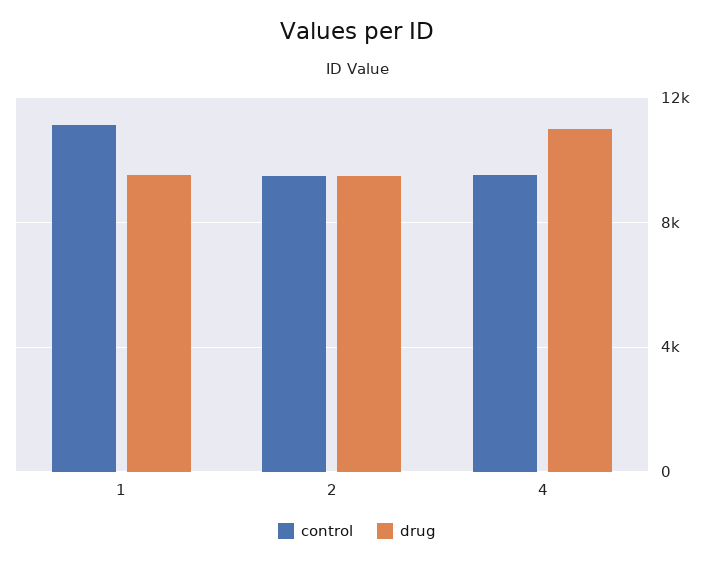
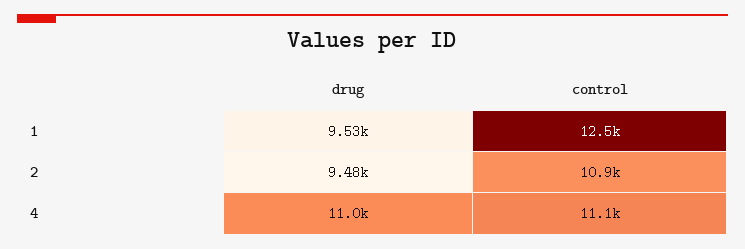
  {
    "control": {
-     "1": 11000,
+     "1": 12500,
-     "2": 9500,
+     "2": 10900,
-     "4": 9500
+     "4": 11100
    },
    "drug": {
      "1": 9530,
      "2": 9480,
      "4": 11000
    }
  }

